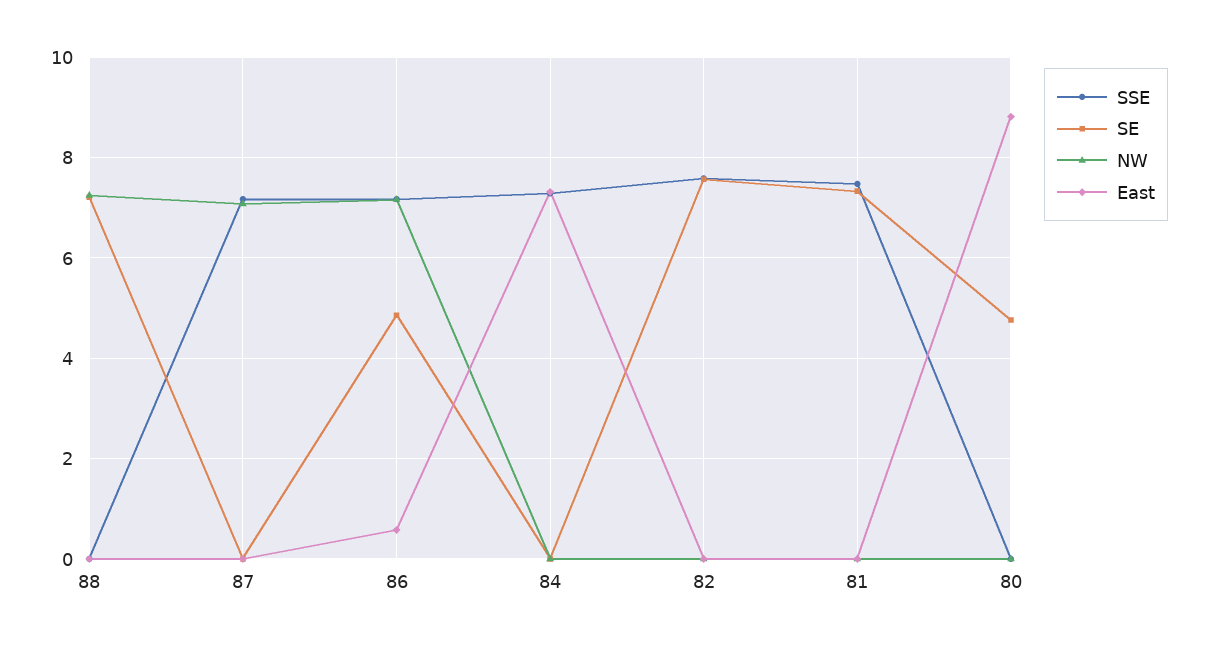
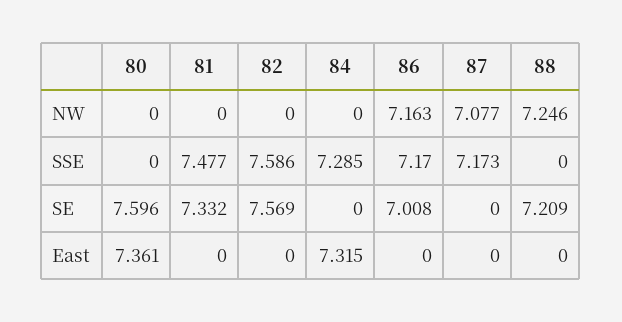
  {
    "SSE": {
      "88": 0,
      "87": 7.173,
      "86": 7.17,
      "84": 7.285,
      "82": 7.586,
      "81": 7.477,
      "80": 0
    },
    "SE": {
      "88": 7.209,
      "87": 0,
-     "86": 4.8,
+     "86": 7.008,
      "84": 0,
      "82": 7.569,
      "81": 7.332,
-     "80": 4.8
+     "80": 7.596
    },
    "NW": {
      "88": 7.246,
      "87": 7.077,
      "86": 7.163,
      "84": 0,
      "82": 0,
      "81": 0,
      "80": 0
    },
    "East": {
      "88": 0,
      "87": 0,
-     "86": 0.6,
+     "86": 0,
      "84": 7.315,
      "82": 0,
      "81": 0,
-     "80": 8.8
+     "80": 7.361
    }
  }

